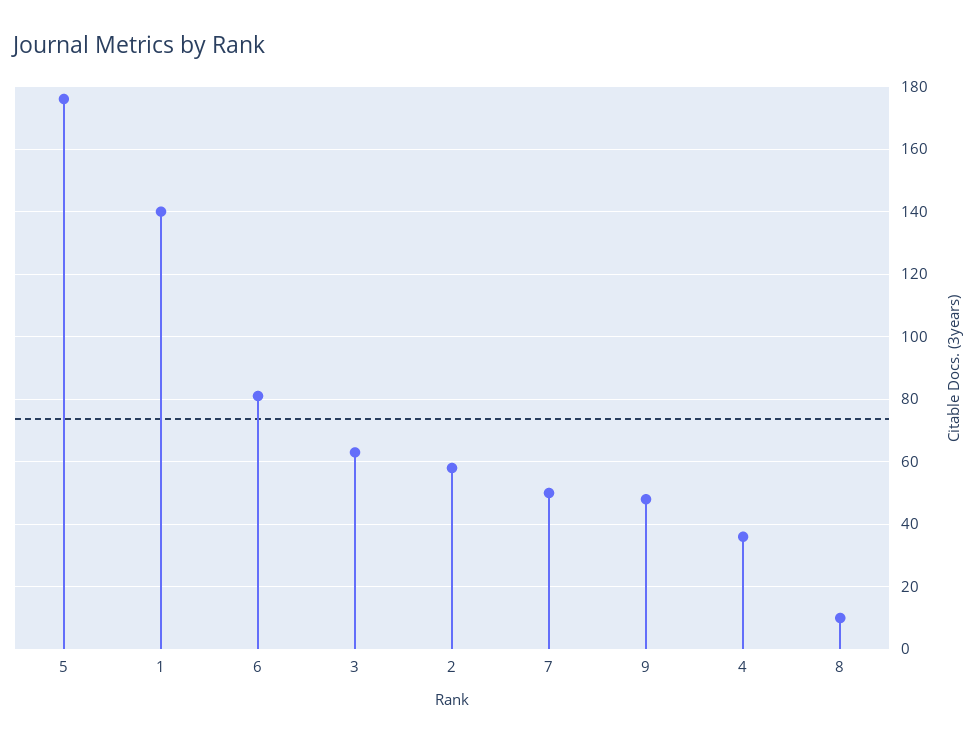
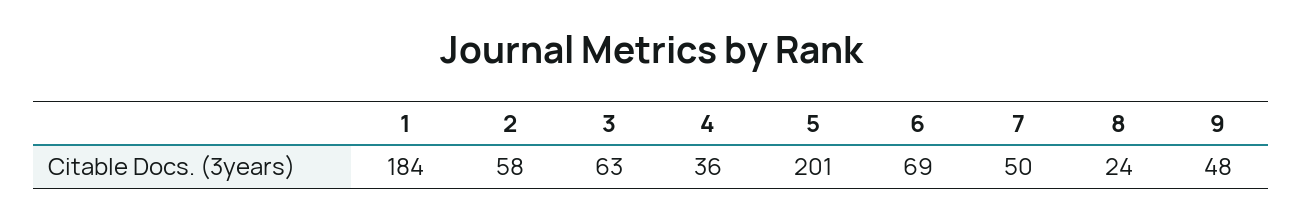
  {
-   "5": 175,
+   "5": 201,
-   "1": 140,
+   "1": 184,
-   "6": 80,
+   "6": 69,
    "3": 63,
    "2": 58,
    "7": 50,
    "9": 48,
    "4": 36,
-   "8": 10
+   "8": 24
  }

